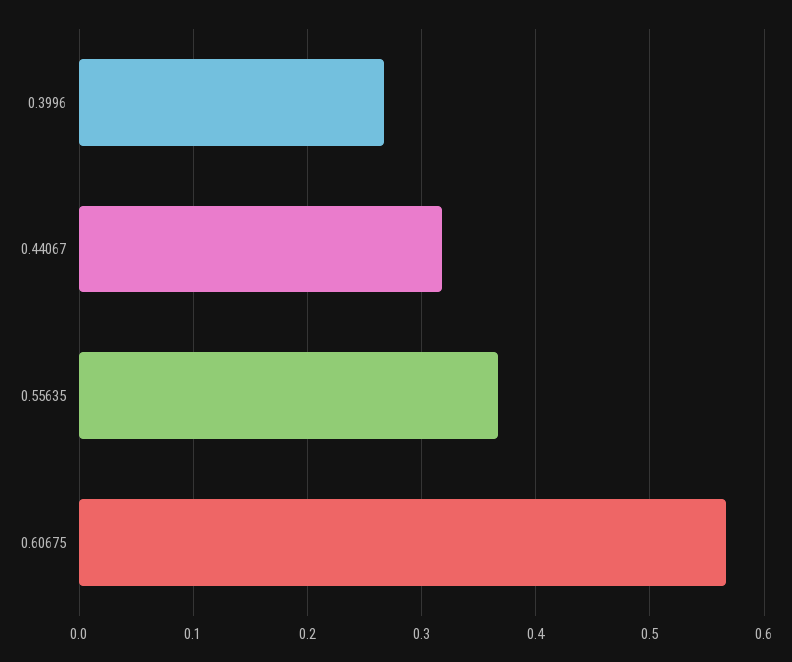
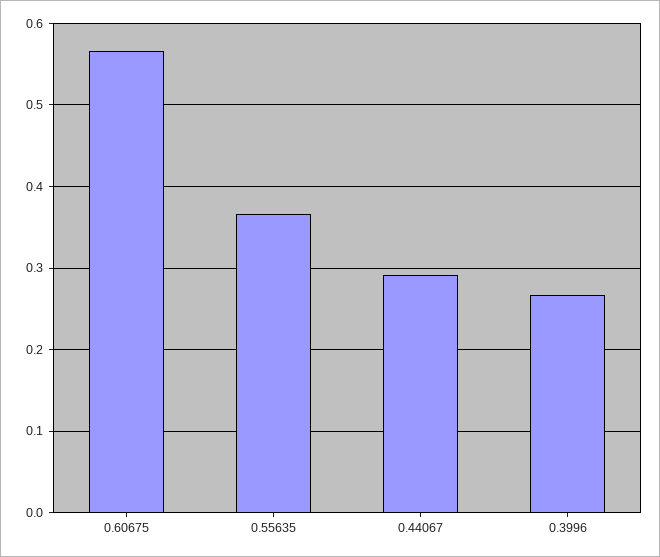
  {
    "0.3996": 0.27,
-   "0.44067": 0.32,
+   "0.44067": 0.29,
    "0.55635": 0.37,
    "0.60675": 0.57
  }

